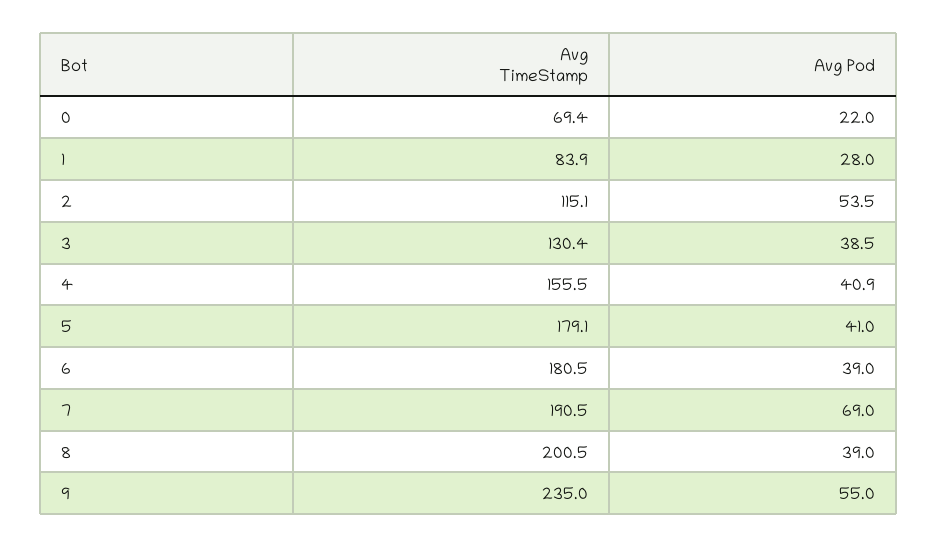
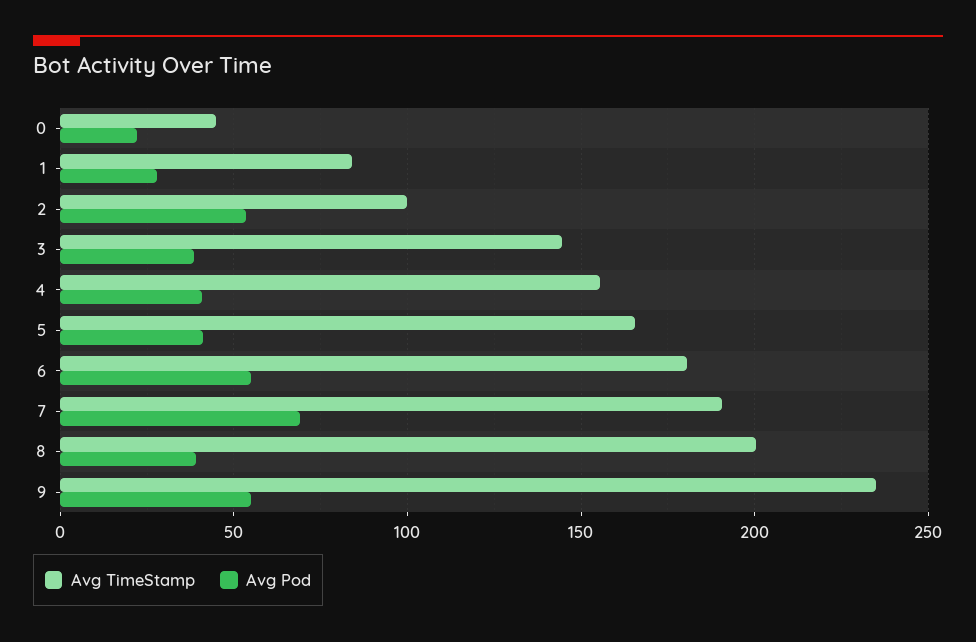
  {
    "Avg TimeStamp": {
-     "0": 69.4,
+     "0": 45,
      "1": 83.9,
-     "2": 115.1,
+     "2": 100,
-     "3": 130.4,
+     "3": 145,
      "4": 155.5,
-     "5": 179.1,
+     "5": 165,
      "6": 180.5,
      "7": 190.5,
      "8": 200.5,
      "9": 235
    },
    "Avg Pod": {
      "0": 22,
      "1": 28,
      "2": 53.5,
      "3": 38.5,
      "4": 40.9,
      "5": 41,
-     "6": 39,
+     "6": 55,
      "7": 69,
      "8": 39,
      "9": 55
    }
  }

